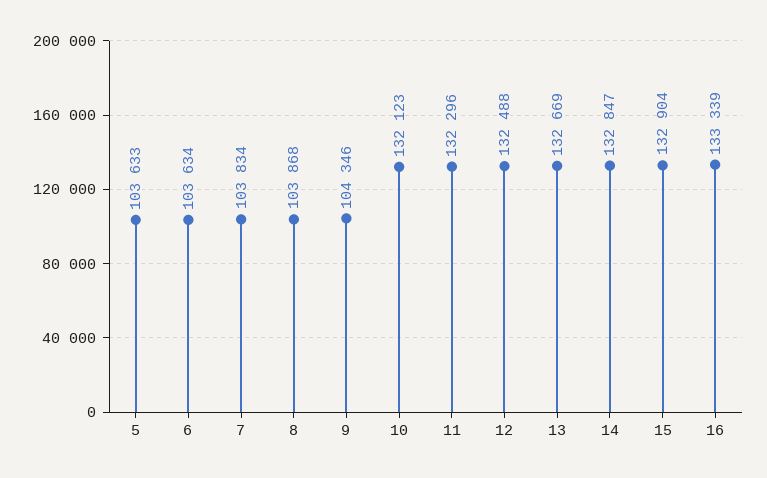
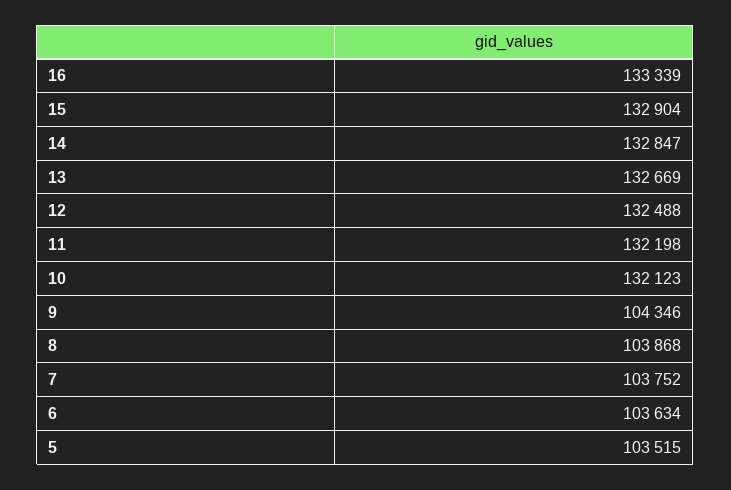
  {
-   "5": 103633,
+   "5": 103515,
    "6": 103634,
-   "7": 103834,
+   "7": 103752,
    "8": 103868,
    "9": 104346,
    "10": 132123,
-   "11": 132296,
+   "11": 132198,
    "12": 132488,
    "13": 132669,
    "14": 132847,
    "15": 132904,
    "16": 133339
  }

